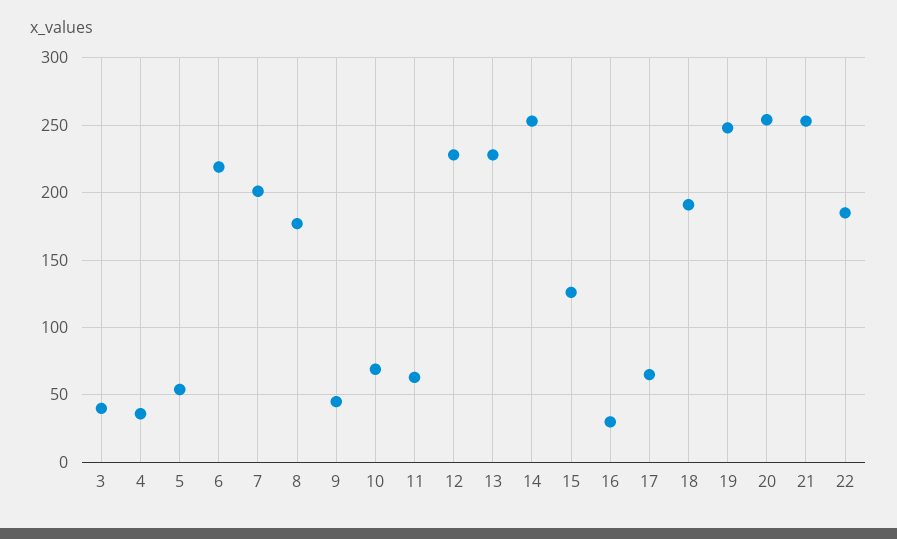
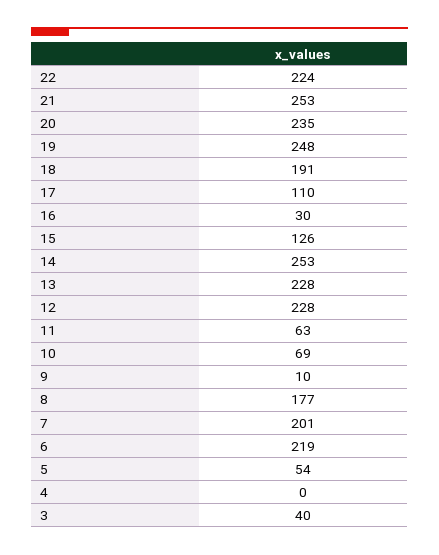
  {
    "3": 40,
-   "4": 35,
+   "4": 0,
    "5": 54,
    "6": 219,
    "7": 201,
    "8": 177,
-   "9": 45,
+   "9": 10,
    "10": 69,
    "11": 63,
    "12": 228,
    "13": 228,
    "14": 253,
    "15": 126,
    "16": 30,
-   "17": 65,
+   "17": 110,
    "18": 191,
    "19": 248,
-   "20": 255,
+   "20": 235,
    "21": 253,
-   "22": 185
+   "22": 224
  }

